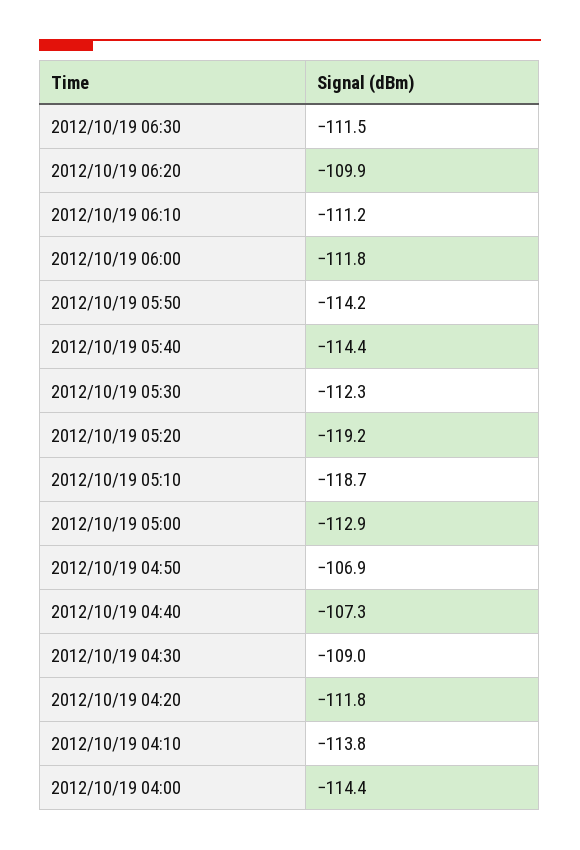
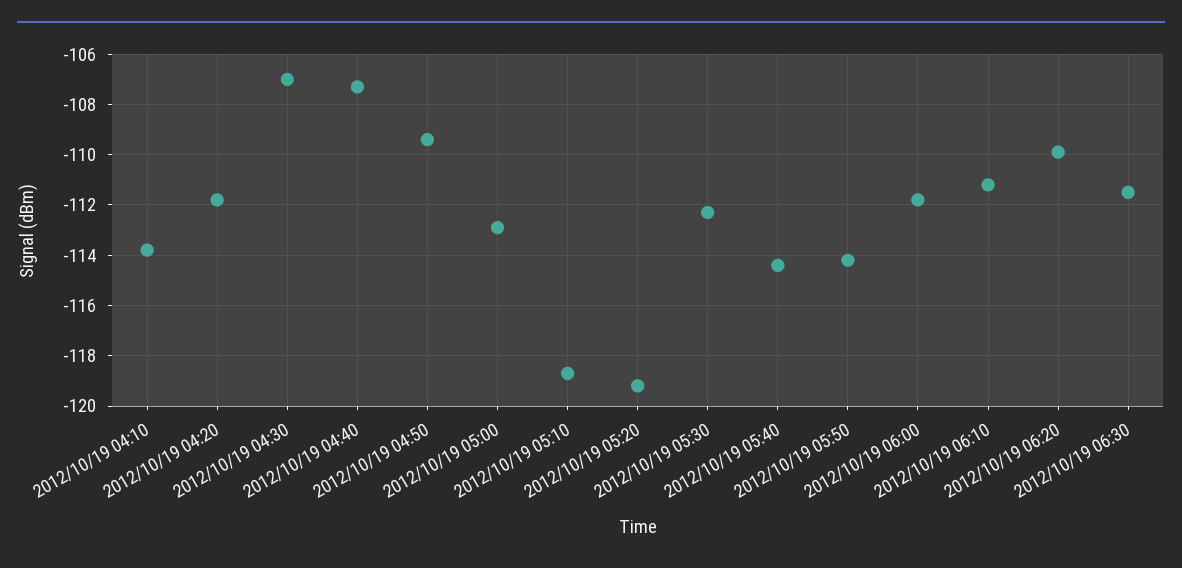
  {
    "2012/10/19 06:30": -111.5,
    "2012/10/19 06:20": -109.9,
    "2012/10/19 06:10": -111.2,
    "2012/10/19 06:00": -111.8,
    "2012/10/19 05:50": -114.2,
    "2012/10/19 05:40": -114.4,
    "2012/10/19 05:30": -112.3,
    "2012/10/19 05:20": -119.2,
    "2012/10/19 05:10": -118.7,
    "2012/10/19 05:00": -112.9,
-   "2012/10/19 04:50": -106.9,
+   "2012/10/19 04:50": -109.5,
    "2012/10/19 04:40": -107.3,
-   "2012/10/19 04:30": -109,
+   "2012/10/19 04:30": -107,
    "2012/10/19 04:20": -111.8,
-   "2012/10/19 04:10": -113.8,
+   "2012/10/19 04:10": -113.8
-   "2012/10/19 04:00": -114.4
  }

